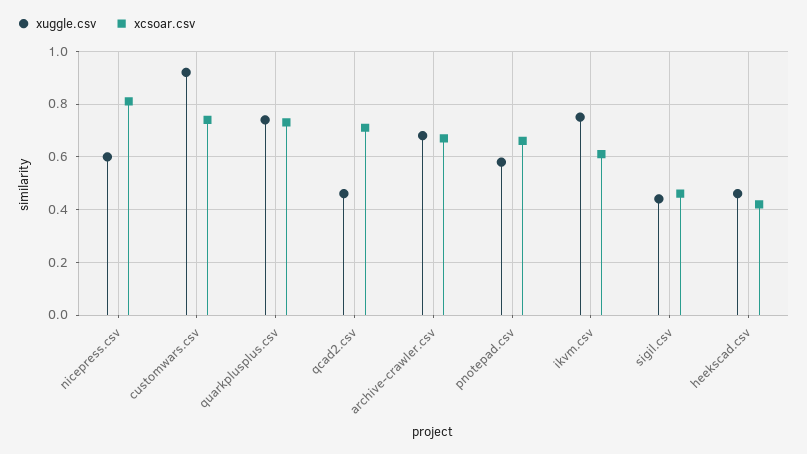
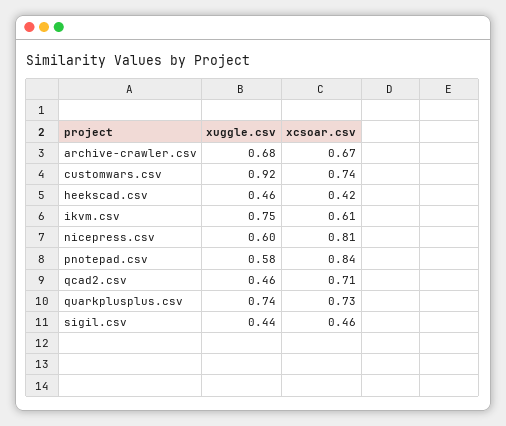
  {
    "xuggle.csv": {
      "nicepress.csv": 0.6,
      "customwars.csv": 0.92,
      "quarkplusplus.csv": 0.74,
      "qcad2.csv": 0.46,
      "archive-crawler.csv": 0.68,
      "pnotepad.csv": 0.58,
      "ikvm.csv": 0.75,
      "sigil.csv": 0.44,
      "heekscad.csv": 0.46
    },
    "xcsoar.csv": {
      "nicepress.csv": 0.81,
      "customwars.csv": 0.74,
      "quarkplusplus.csv": 0.73,
      "qcad2.csv": 0.71,
      "archive-crawler.csv": 0.67,
-     "pnotepad.csv": 0.65,
+     "pnotepad.csv": 0.84,
      "ikvm.csv": 0.61,
      "sigil.csv": 0.46,
      "heekscad.csv": 0.42
    }
  }

